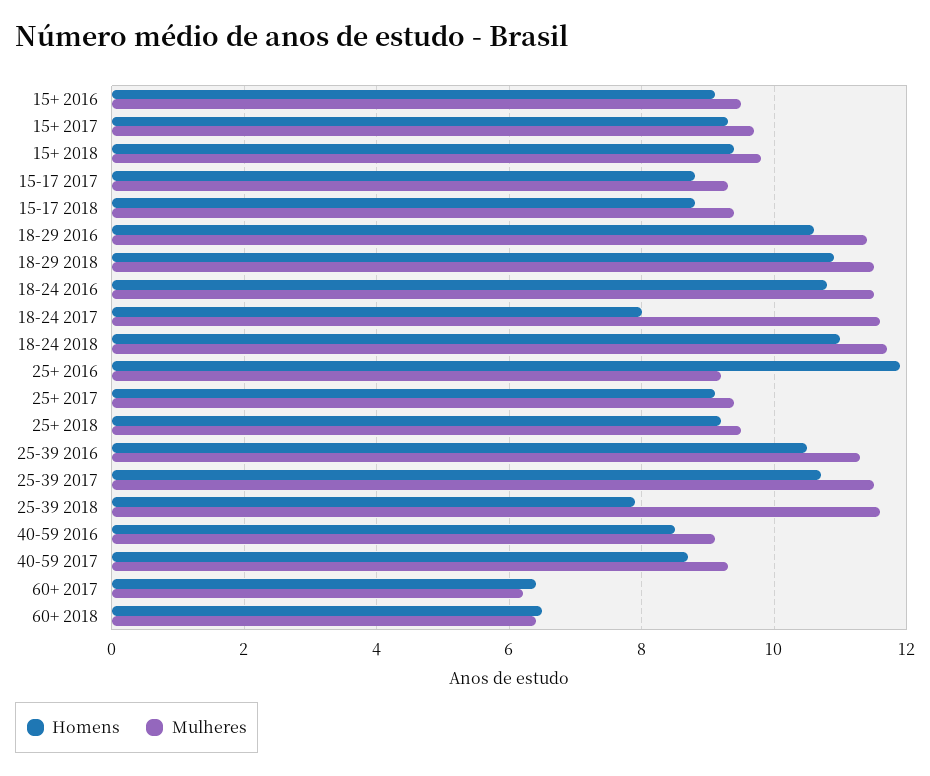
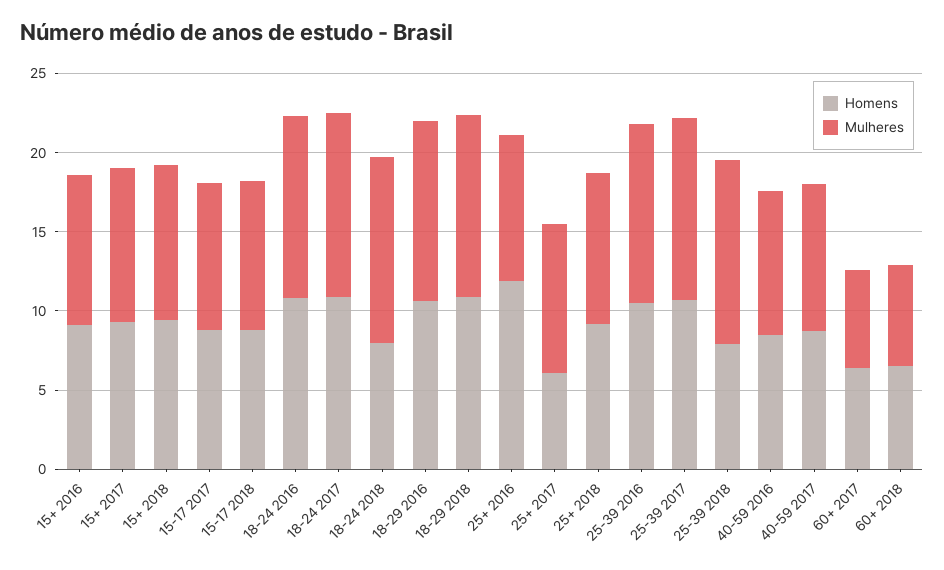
  {
    "Homens": {
      "15+ 2016": 9,
      "15+ 2017": 9.5,
      "15+ 2018": 9.5,
      "15-17 2017": 9,
      "15-17 2018": 9,
      "18-29 2016": 10.5,
      "18-29 2018": 11,
      "18-24 2016": 11,
-     "18-24 2017": 8,
+     "18-24 2017": 11,
-     "18-24 2018": 11,
+     "18-24 2018": 8,
      "25+ 2016": 12,
-     "25+ 2017": 9,
+     "25+ 2017": 6,
      "25+ 2018": 9,
      "25-39 2016": 10.5,
      "25-39 2017": 10.5,
      "25-39 2018": 8,
      "40-59 2016": 8.5,
      "40-59 2017": 8.5,
      "60+ 2017": 6.5,
      "60+ 2018": 6.5
    },
    "Mulheres": {
      "15+ 2016": 9.5,
      "15+ 2017": 9.5,
      "15+ 2018": 10,
      "15-17 2017": 9.5,
      "15-17 2018": 9.5,
      "18-29 2016": 11.5,
      "18-29 2018": 11.5,
      "18-24 2016": 11.5,
      "18-24 2017": 11.5,
      "18-24 2018": 11.5,
      "25+ 2016": 9,
      "25+ 2017": 9.5,
      "25+ 2018": 9.5,
      "25-39 2016": 11.5,
      "25-39 2017": 11.5,
      "25-39 2018": 11.5,
      "40-59 2016": 9,
      "40-59 2017": 9.5,
      "60+ 2017": 6,
      "60+ 2018": 6.5
    }
  }

